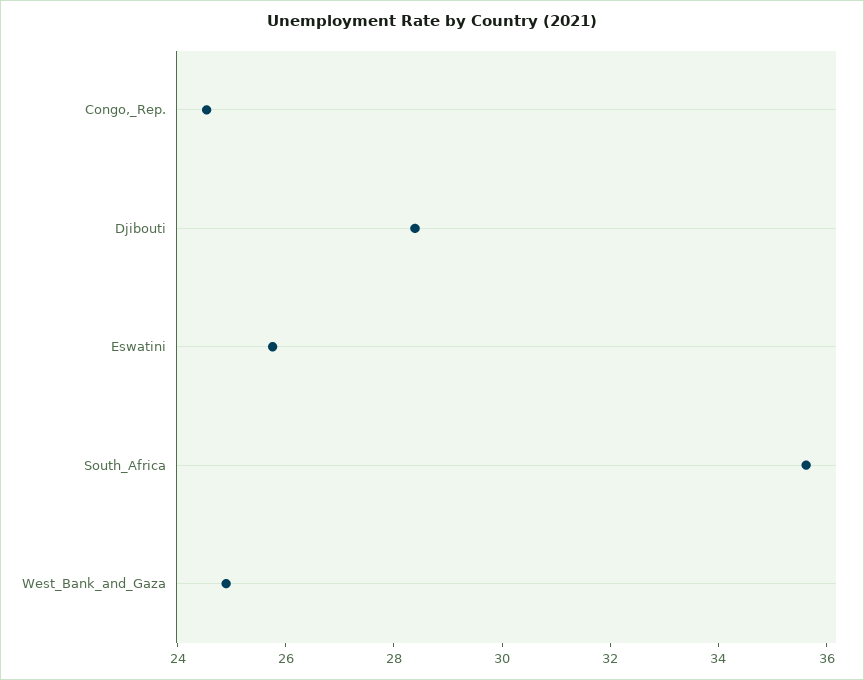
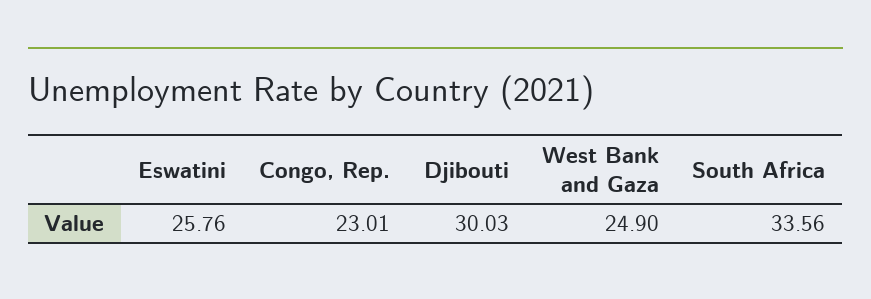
  {
-   "Congo,_Rep.": 24.5,
+   "Congo,_Rep.": 23.01,
-   "Djibouti": 28.5,
+   "Djibouti": 30.03,
    "Eswatini": 25.76,
-   "South_Africa": 35.5,
+   "South_Africa": 33.56,
    "West_Bank_and_Gaza": 24.9
  }

